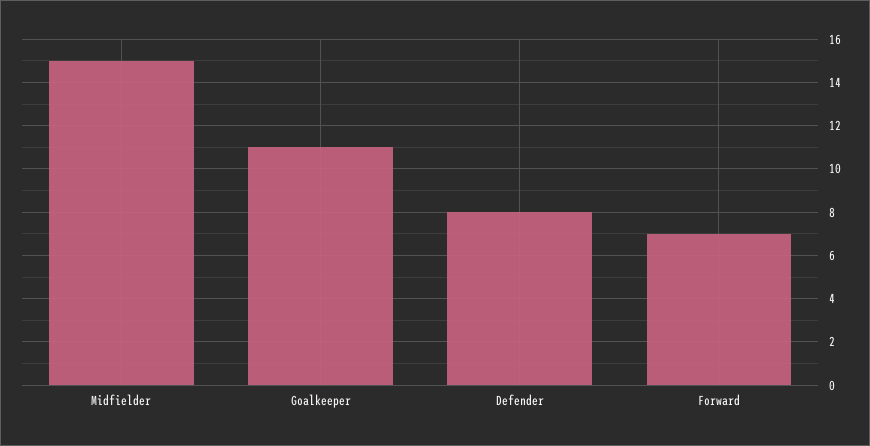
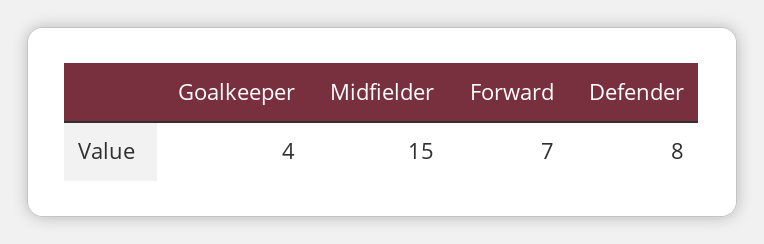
  {
    "Midfielder": 15,
-   "Goalkeeper": 11,
+   "Goalkeeper": 4,
    "Defender": 8,
    "Forward": 7
  }

